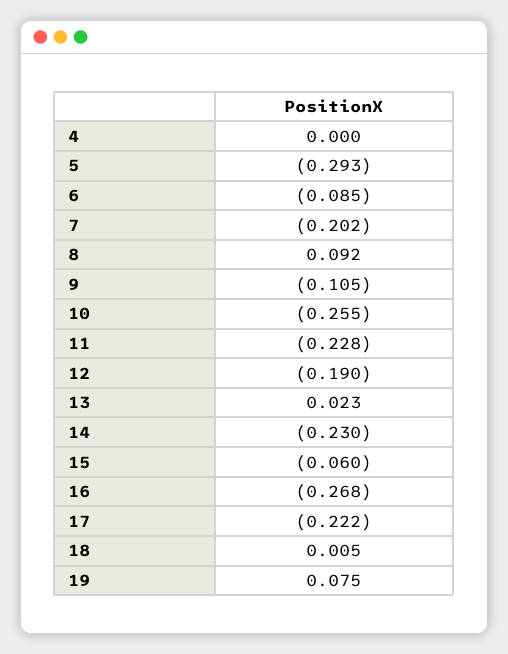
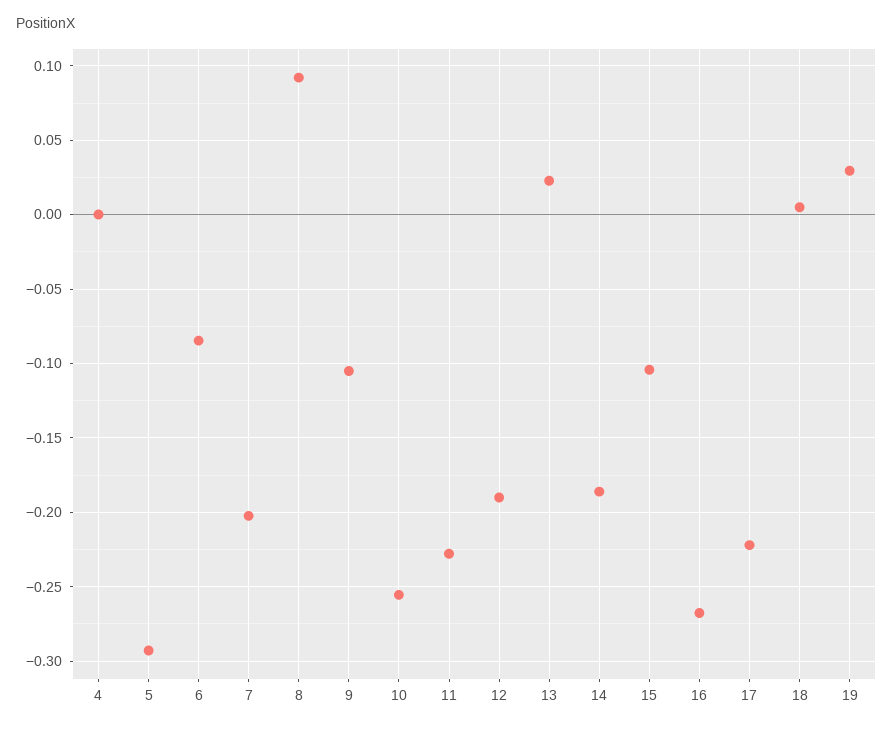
  {
    "4": 0,
    "5": -0.293,
    "6": -0.085,
    "7": -0.202,
    "8": 0.092,
    "9": -0.105,
    "10": -0.255,
    "11": -0.228,
    "12": -0.19,
    "13": 0.023,
-   "14": -0.23,
+   "14": -0.185,
-   "15": -0.06,
+   "15": -0.105,
    "16": -0.268,
    "17": -0.222,
    "18": 0.005,
-   "19": 0.075
+   "19": 0.03
  }

